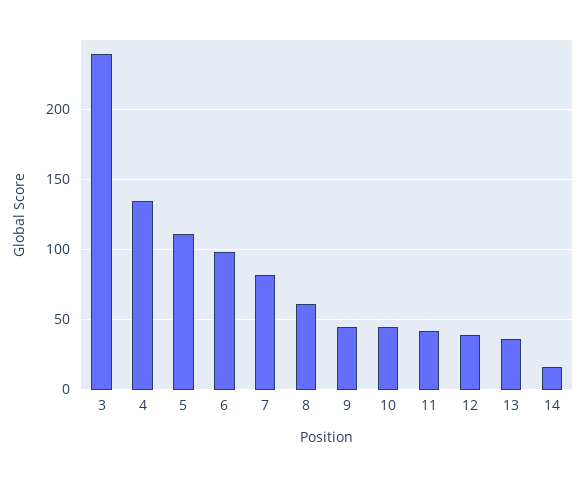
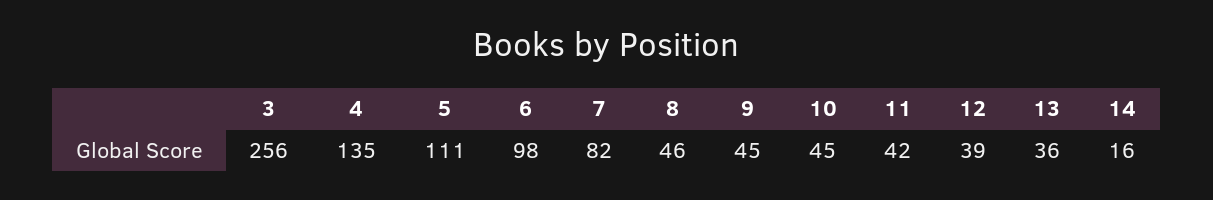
  {
-   "3": 240,
+   "3": 256,
    "4": 135,
    "5": 111,
    "6": 98,
    "7": 82,
-   "8": 60,
+   "8": 46,
    "9": 45,
    "10": 45,
    "11": 42,
    "12": 39,
    "13": 36,
    "14": 16
  }

